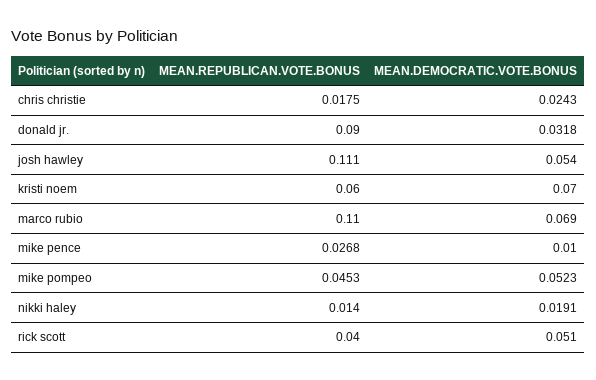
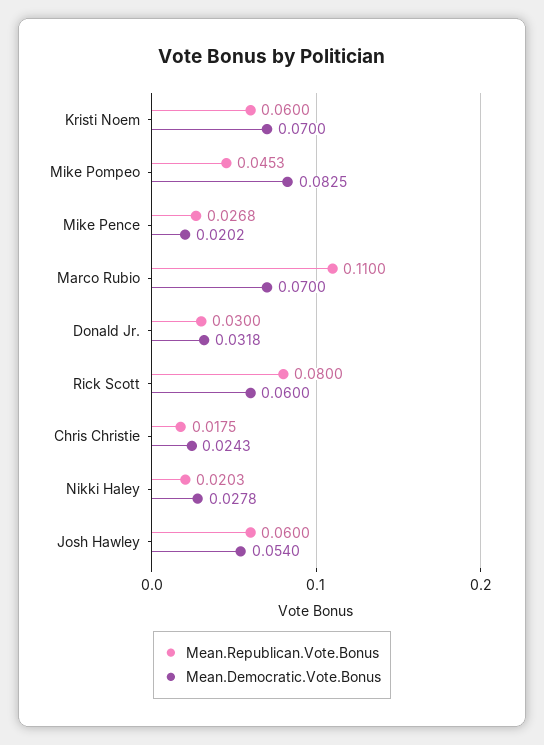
  {
    "MEAN.REPUBLICAN.VOTE.BONUS": {
      "chris christie": 0.0175,
-     "donald jr.": 0.09,
+     "donald jr.": 0.03,
-     "josh hawley": 0.111,
+     "josh hawley": 0.06,
      "kristi noem": 0.06,
      "marco rubio": 0.11,
      "mike pence": 0.0268,
      "mike pompeo": 0.0453,
-     "nikki haley": 0.014,
+     "nikki haley": 0.0203,
-     "rick scott": 0.04
+     "rick scott": 0.08
    },
    "MEAN.DEMOCRATIC.VOTE.BONUS": {
      "chris christie": 0.0243,
      "donald jr.": 0.0318,
      "josh hawley": 0.054,
      "kristi noem": 0.07,
-     "marco rubio": 0.069,
+     "marco rubio": 0.07,
-     "mike pence": 0.01,
+     "mike pence": 0.0202,
-     "mike pompeo": 0.0523,
+     "mike pompeo": 0.0825,
-     "nikki haley": 0.0191,
+     "nikki haley": 0.0278,
-     "rick scott": 0.051
+     "rick scott": 0.06
    }
  }

